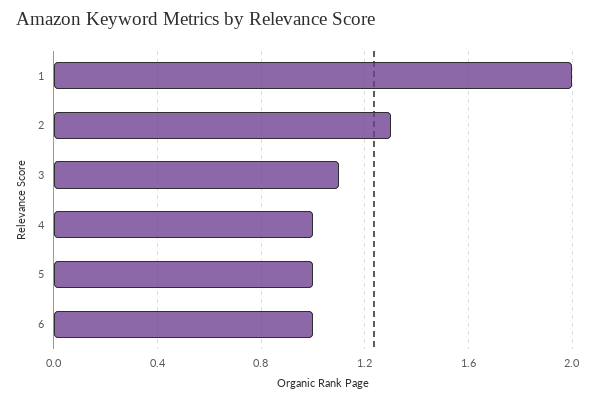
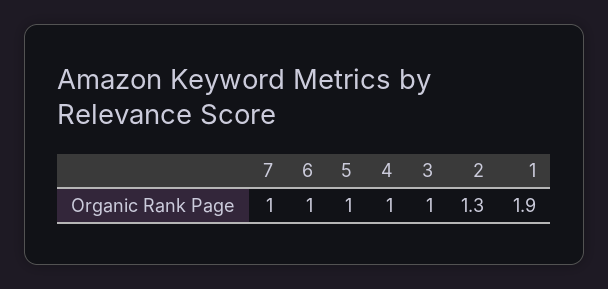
  {
-   "1": 2,
+   "1": 1.9,
    "2": 1.3,
-   "3": 1.1,
+   "3": 1,
    "4": 1,
    "5": 1,
-   "6": 1
+   "6": 1,
+   "7": 1
  }

